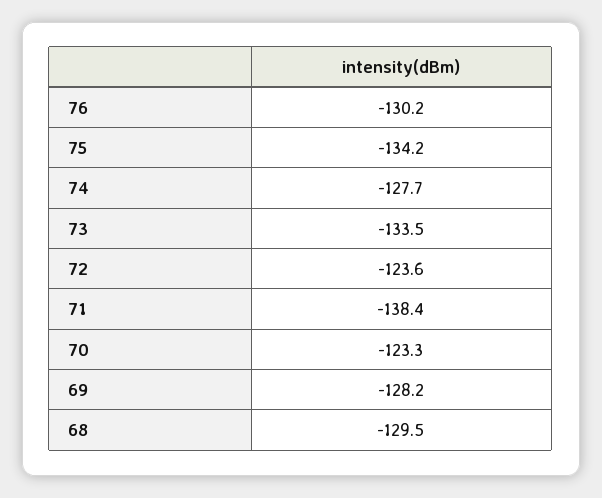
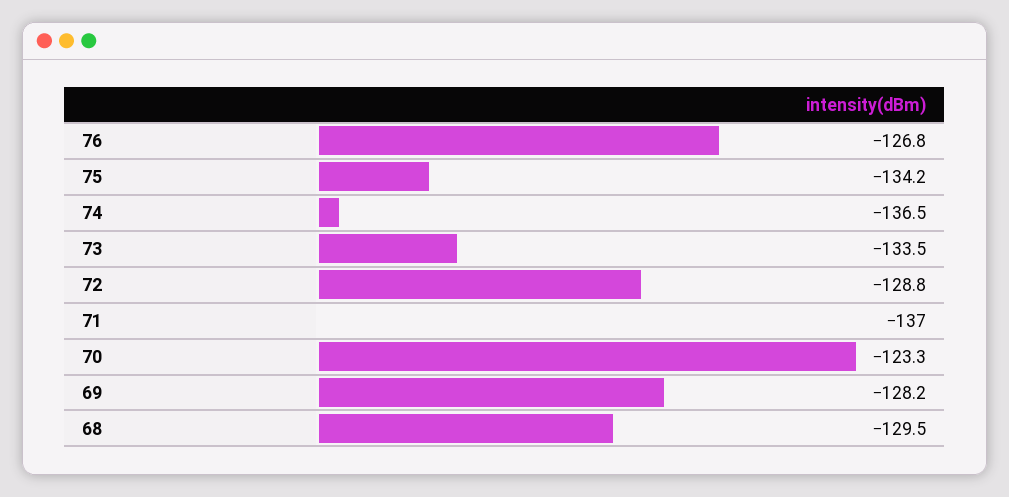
  {
-   "76": -130.2,
+   "76": -126.8,
    "75": -134.2,
-   "74": -127.7,
+   "74": -136.5,
    "73": -133.5,
-   "72": -123.6,
+   "72": -128.8,
-   "71": -138.4,
+   "71": -137,
    "70": -123.3,
    "69": -128.2,
    "68": -129.5
  }

